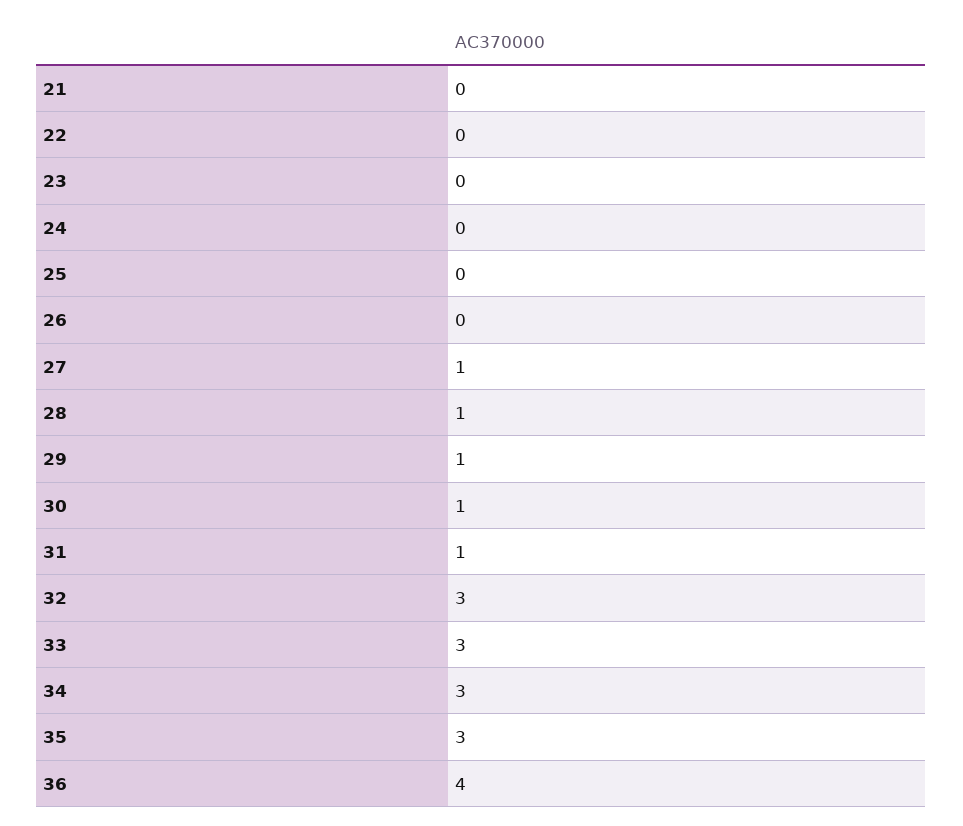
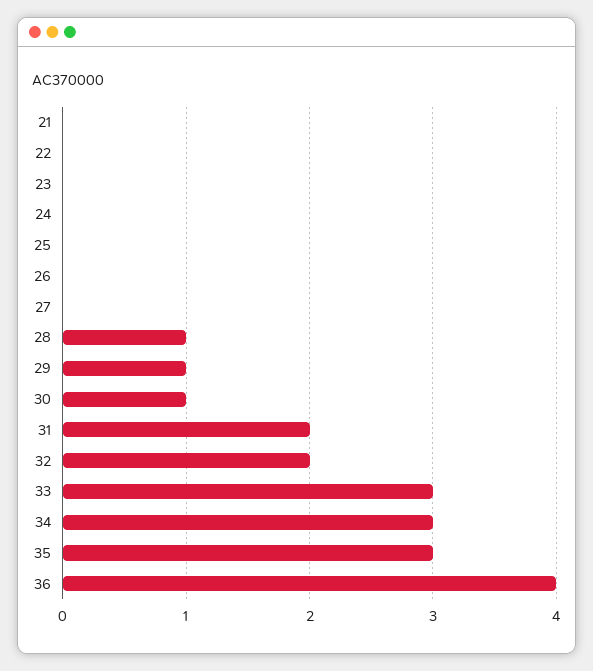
  {
    "21": 0,
    "22": 0,
    "23": 0,
    "24": 0,
    "25": 0,
    "26": 0,
-   "27": 1,
+   "27": 0,
    "28": 1,
    "29": 1,
    "30": 1,
-   "31": 1,
+   "31": 2,
-   "32": 3,
+   "32": 2,
    "33": 3,
    "34": 3,
    "35": 3,
    "36": 4
  }

